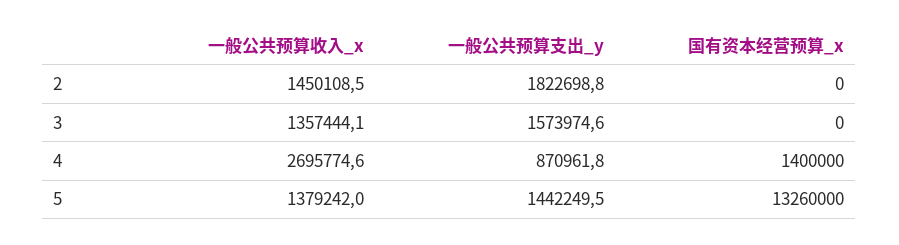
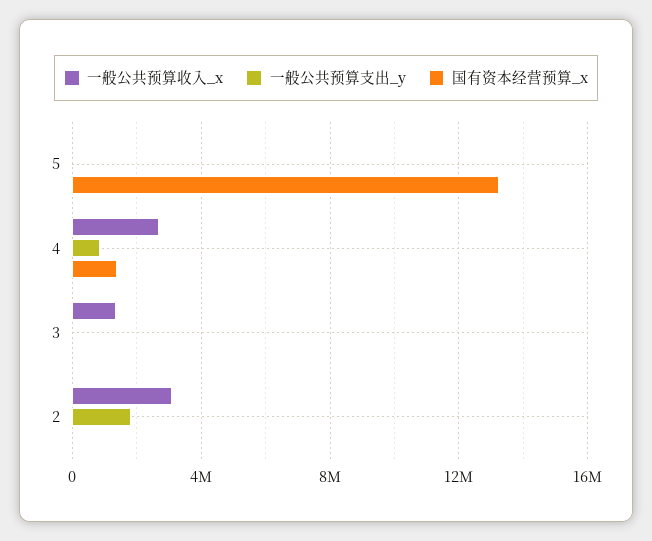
  {
    "一般公共预算收入_x": {
-     "2": 1450108.5,
+     "2": 3000000,
      "3": 1357444.1,
      "4": 2695774.6,
-     "5": 1379242
+     "5": 0
    },
    "一般公共预算支出_y": {
      "2": 1822698.8,
-     "3": 1573974.6,
+     "3": 0,
      "4": 870961.8,
-     "5": 1442249.5
+     "5": 0
    },
    "国有资本经营预算_x": {
      "2": 0,
      "3": 0,
      "4": 1400000,
      "5": 13260000
    }
  }

